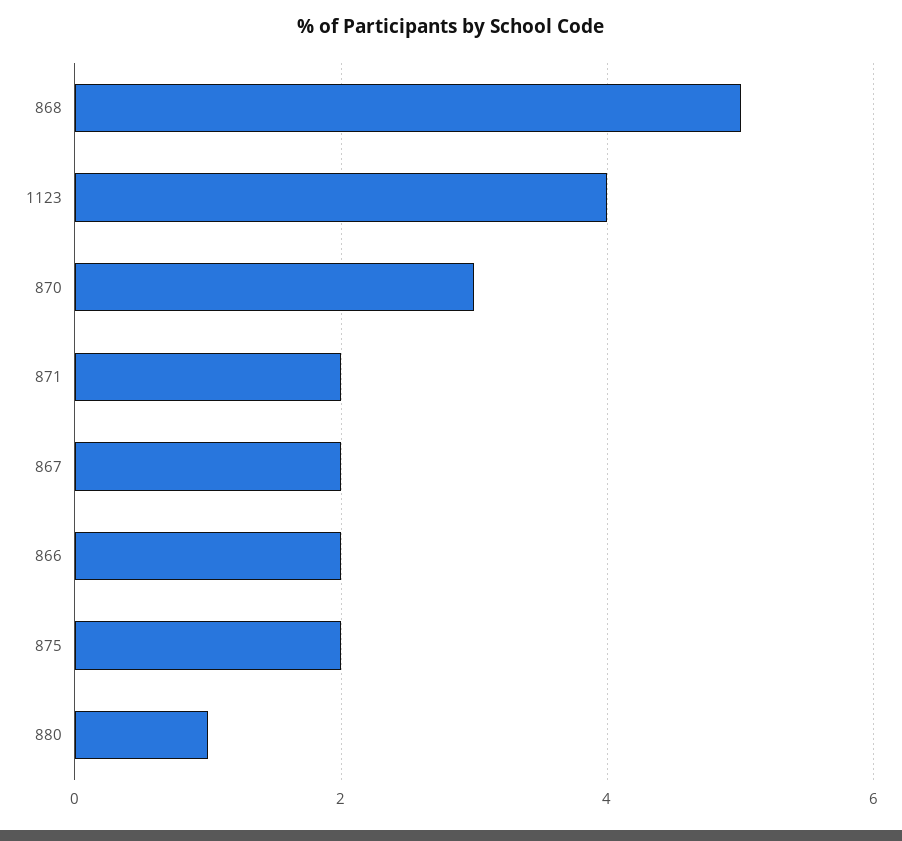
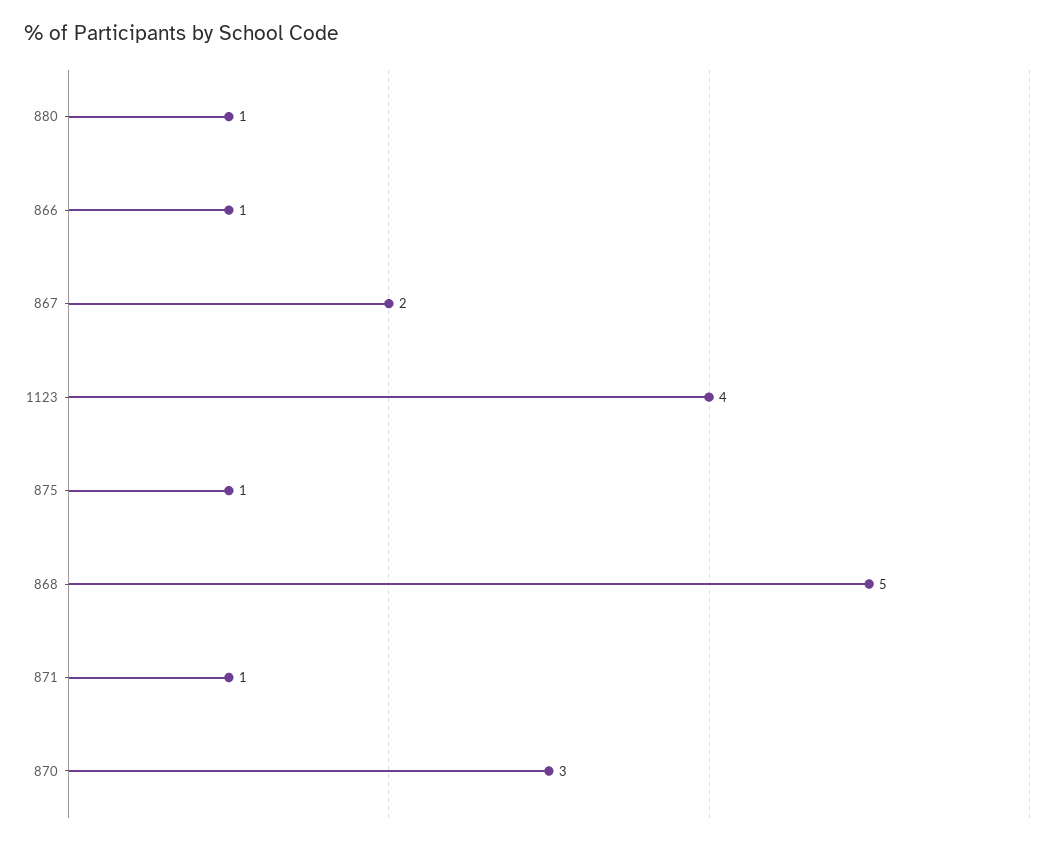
  {
    "868": 5,
    "1123": 4,
    "870": 3,
-   "871": 2,
+   "871": 1,
    "867": 2,
-   "866": 2,
+   "866": 1,
-   "875": 2,
+   "875": 1,
    "880": 1
  }

